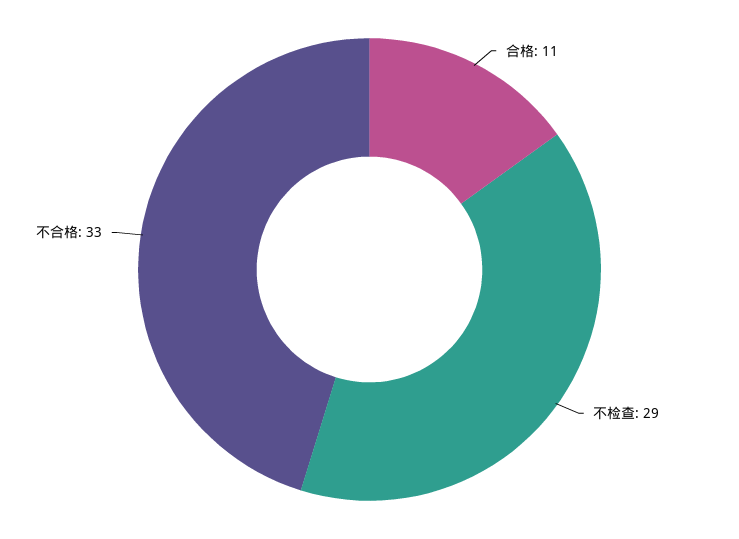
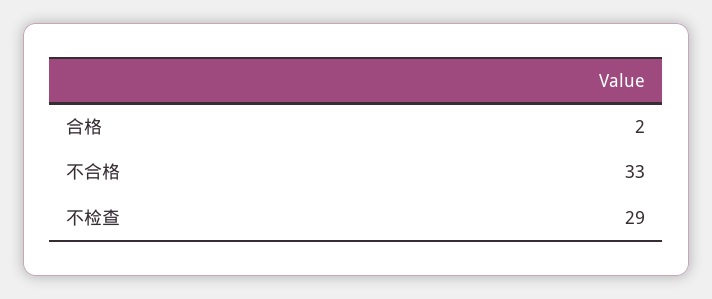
  {
-   "合格": 11,
+   "合格": 2,
    "不检查": 29,
    "不合格": 33
  }

